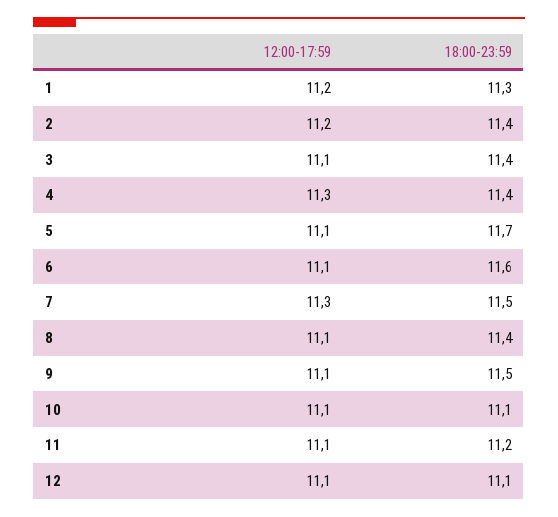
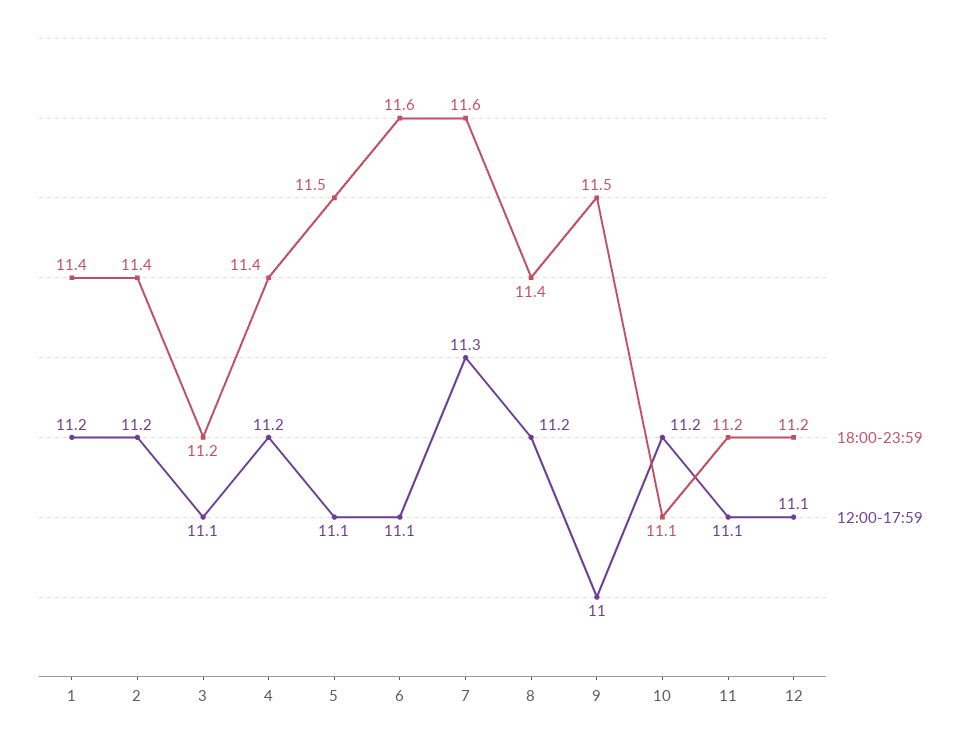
  {
    "12:00-17:59": {
      "1": 11.2,
      "2": 11.2,
      "3": 11.1,
-     "4": 11.3,
+     "4": 11.2,
      "5": 11.1,
      "6": 11.1,
      "7": 11.3,
-     "8": 11.1,
+     "8": 11.2,
-     "9": 11.1,
+     "9": 11,
-     "10": 11.1,
+     "10": 11.2,
      "11": 11.1,
      "12": 11.1
    },
    "18:00-23:59": {
-     "1": 11.3,
+     "1": 11.4,
      "2": 11.4,
-     "3": 11.4,
+     "3": 11.2,
      "4": 11.4,
-     "5": 11.7,
+     "5": 11.5,
      "6": 11.6,
-     "7": 11.5,
+     "7": 11.6,
      "8": 11.4,
      "9": 11.5,
      "10": 11.1,
      "11": 11.2,
-     "12": 11.1
+     "12": 11.2
    }
  }

